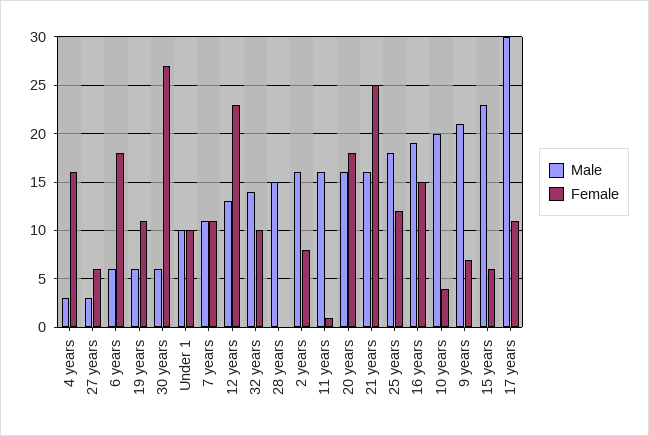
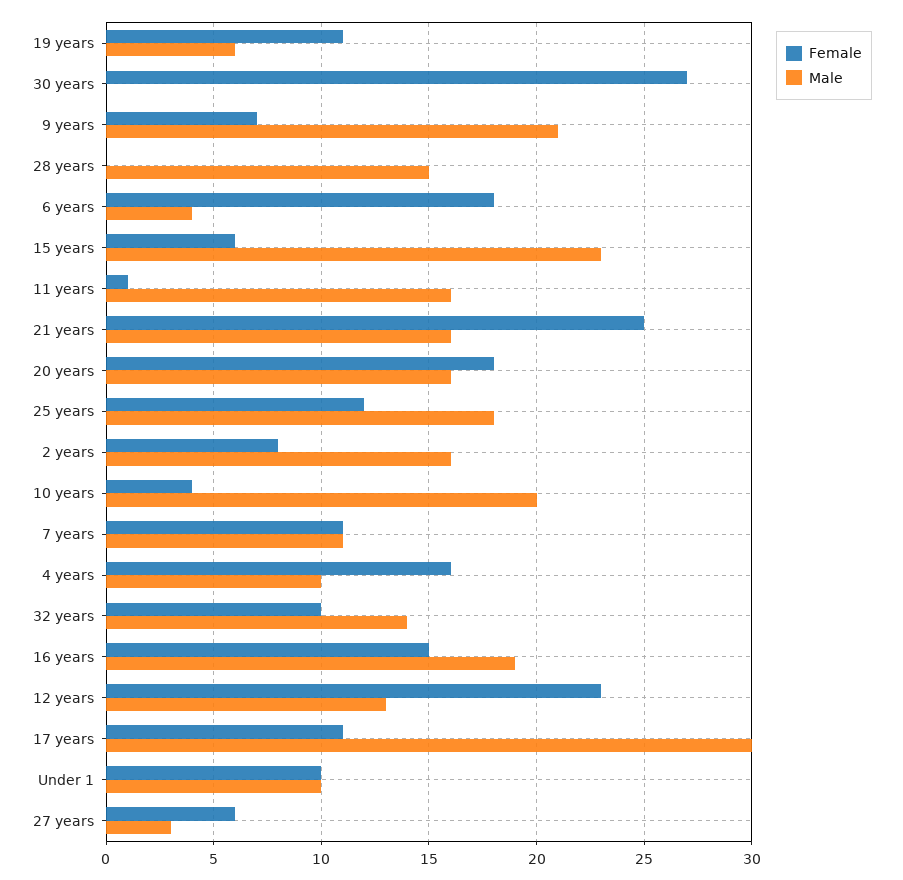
  {
    "Male": {
-     "4 years": 3,
+     "4 years": 10,
      "27 years": 3,
-     "6 years": 6,
+     "6 years": 4,
      "19 years": 6,
-     "30 years": 6,
+     "30 years": 0,
      "Under 1": 10,
      "7 years": 11,
      "12 years": 13,
      "32 years": 14,
      "28 years": 15,
      "2 years": 16,
      "11 years": 16,
      "20 years": 16,
      "21 years": 16,
      "25 years": 18,
      "16 years": 19,
      "10 years": 20,
      "9 years": 21,
      "15 years": 23,
      "17 years": 30
    },
    "Female": {
      "4 years": 16,
      "27 years": 6,
      "6 years": 18,
      "19 years": 11,
      "30 years": 27,
      "Under 1": 10,
      "7 years": 11,
      "12 years": 23,
      "32 years": 10,
      "28 years": 0,
      "2 years": 8,
      "11 years": 1,
      "20 years": 18,
      "21 years": 25,
      "25 years": 12,
      "16 years": 15,
      "10 years": 4,
      "9 years": 7,
      "15 years": 6,
      "17 years": 11
    }
  }

